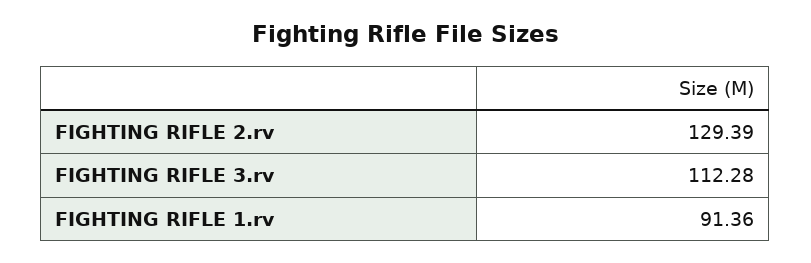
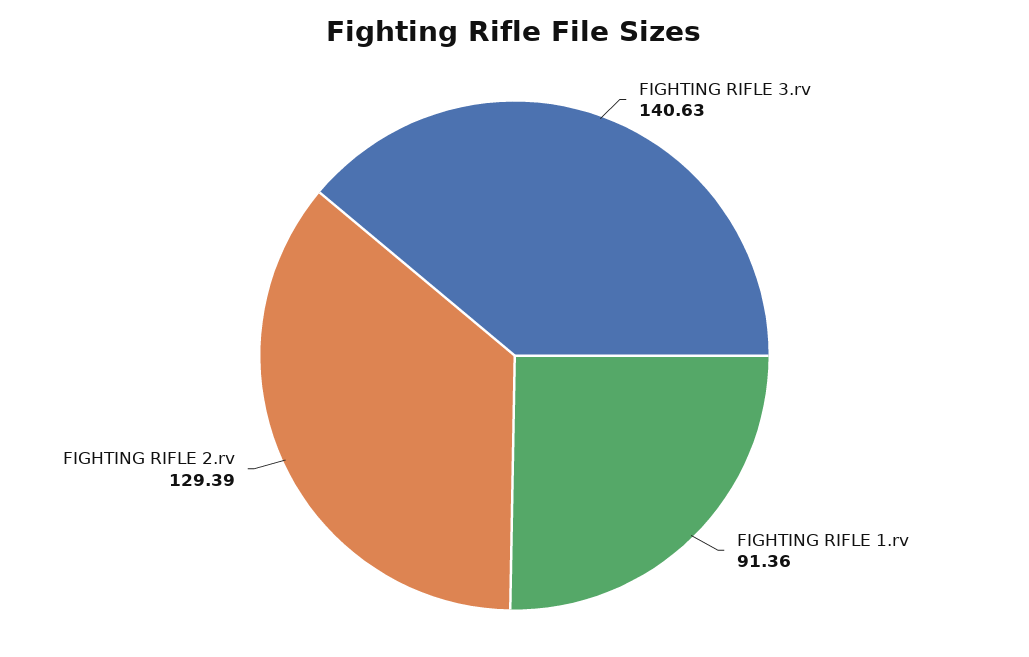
  {
    "FIGHTING RIFLE 2.rv": 129.39,
-   "FIGHTING RIFLE 3.rv": 112.28,
+   "FIGHTING RIFLE 3.rv": 140.63,
    "FIGHTING RIFLE 1.rv": 91.36
  }

